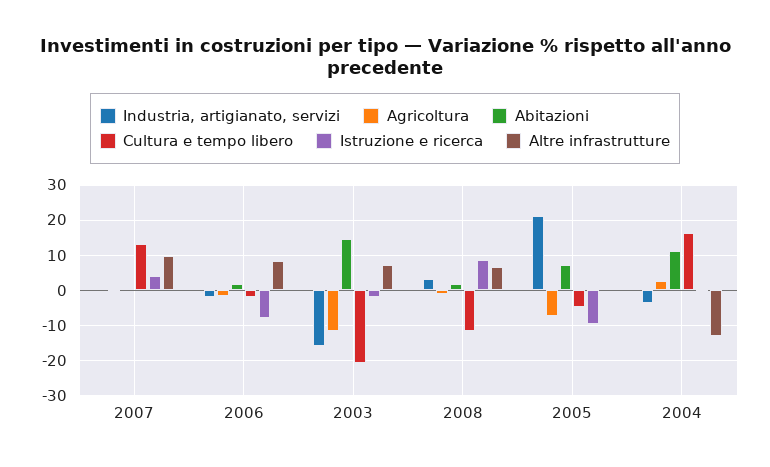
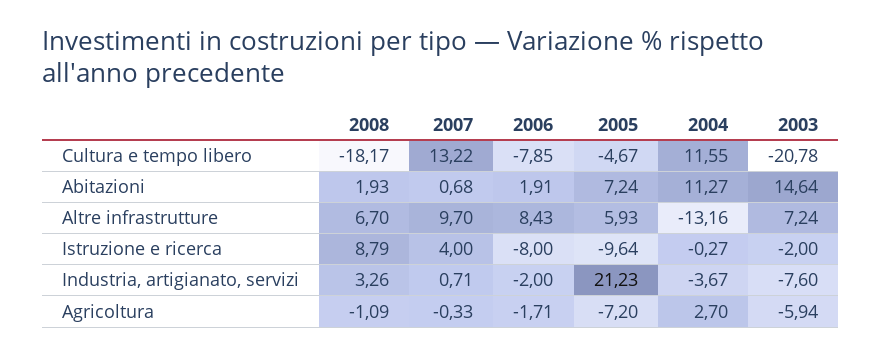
  {
    "Industria, artigianato, servizi": {
      "2007": 0.71,
      "2006": -2,
-     "2003": -16,
+     "2003": -7.6,
      "2008": 3.26,
      "2005": 21.23,
      "2004": -3.67
    },
    "Agricoltura": {
      "2007": -0.33,
      "2006": -1.71,
-     "2003": -12,
+     "2003": -5.94,
      "2008": -1.09,
      "2005": -7.2,
      "2004": 2.7
    },
    "Abitazioni": {
      "2007": 0.68,
      "2006": 1.91,
      "2003": 14.64,
      "2008": 1.93,
      "2005": 7.24,
      "2004": 11.27
    },
    "Cultura e tempo libero": {
      "2007": 13.22,
-     "2006": -2,
+     "2006": -7.85,
      "2003": -20.78,
-     "2008": -12,
+     "2008": -18.17,
      "2005": -4.67,
-     "2004": 16
+     "2004": 11.55
    },
    "Istruzione e ricerca": {
      "2007": 4,
      "2006": -8,
      "2003": -2,
      "2008": 8.79,
      "2005": -9.64,
      "2004": -0.27
    },
    "Altre infrastrutture": {
      "2007": 9.7,
      "2006": 8.43,
      "2003": 7.24,
      "2008": 6.7,
-     "2005": 0,
+     "2005": 5.93,
      "2004": -13.16
    }
  }

